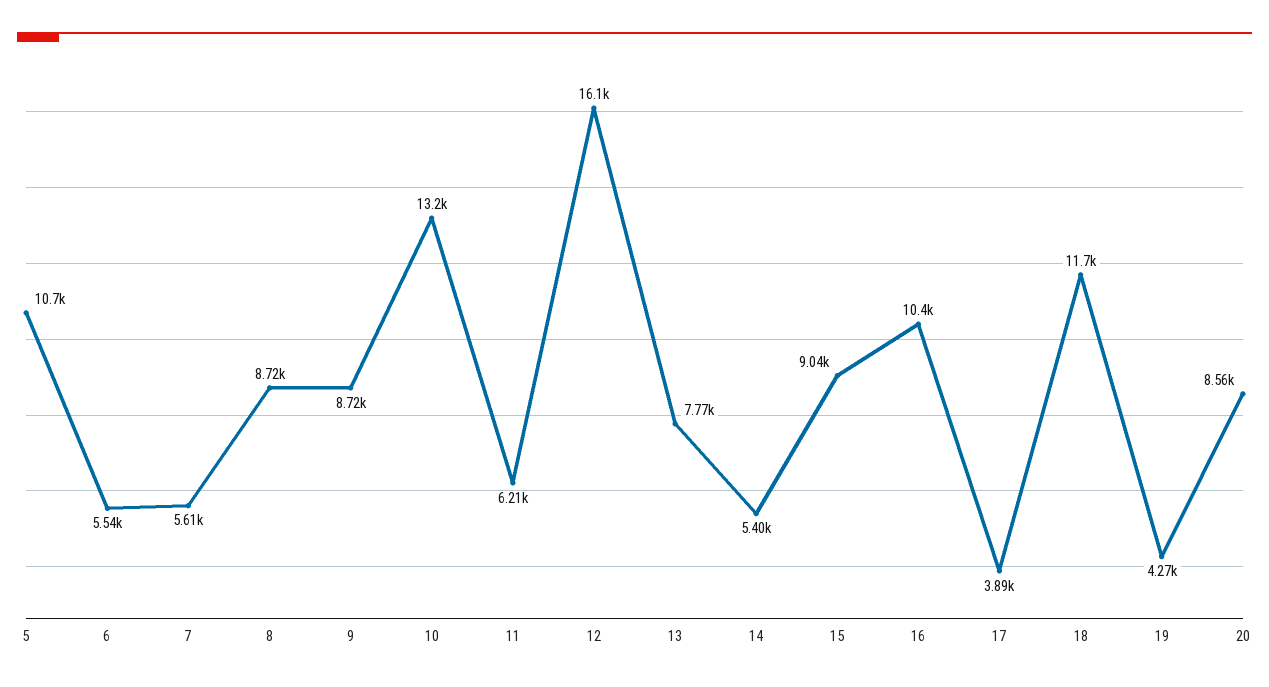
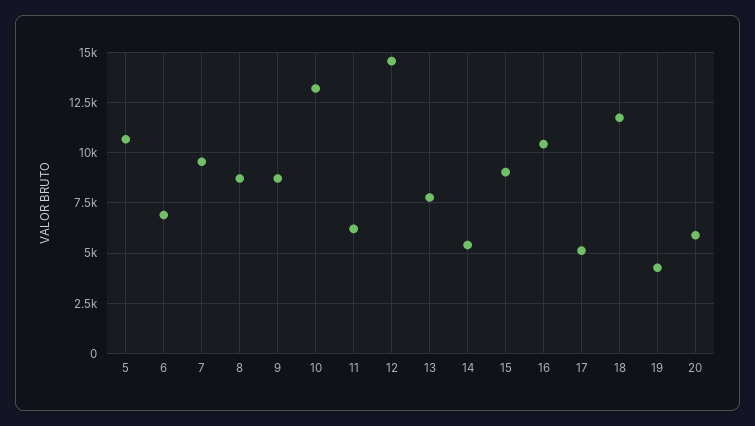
  {
    "5": 10700,
-   "6": 5540,
+   "6": 7000,
-   "7": 5610,
+   "7": 9500,
    "8": 8720,
    "9": 8720,
    "10": 13200,
    "11": 6210,
-   "12": 16100,
+   "12": 14500,
    "13": 7770,
    "14": 5400,
    "15": 9040,
    "16": 10400,
-   "17": 3890,
+   "17": 5000,
    "18": 11700,
    "19": 4270,
-   "20": 8560
+   "20": 6000
  }

